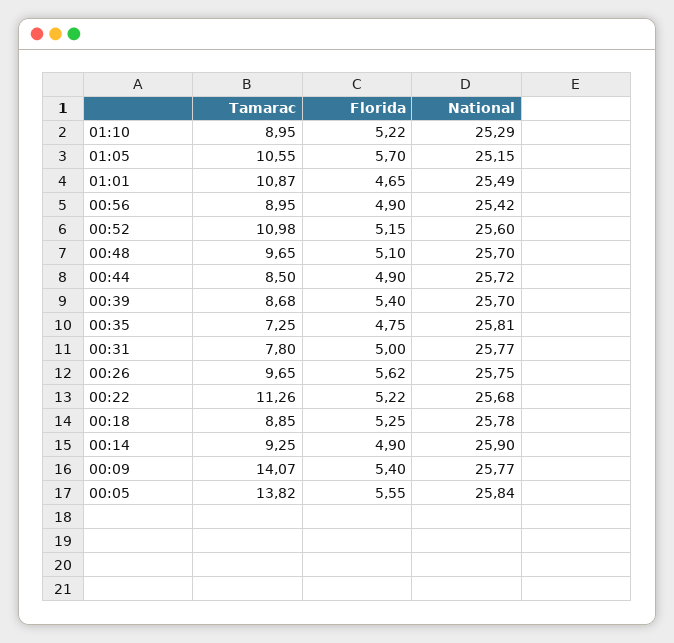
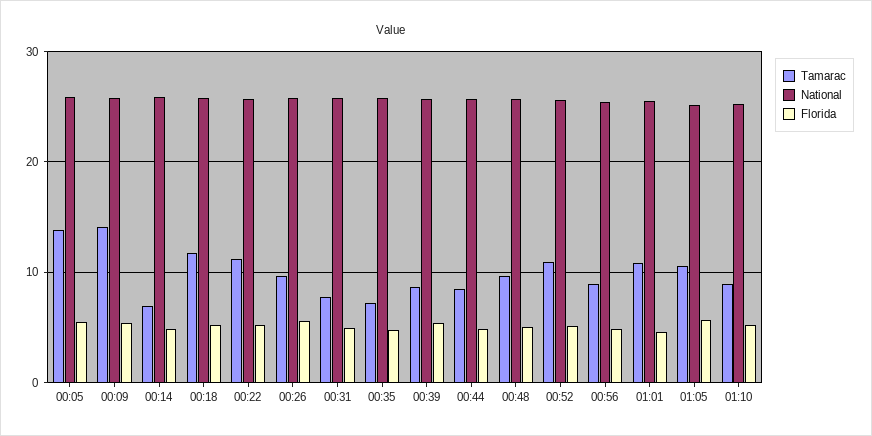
  {
    "Tamarac": {
      "01:10": 8.95,
      "01:05": 10.55,
      "01:01": 10.87,
      "00:56": 8.95,
      "00:52": 10.98,
      "00:48": 9.65,
      "00:44": 8.5,
      "00:39": 8.68,
      "00:35": 7.25,
      "00:31": 7.8,
      "00:26": 9.65,
      "00:22": 11.26,
-     "00:18": 8.85,
+     "00:18": 12,
-     "00:14": 9.25,
+     "00:14": 7,
      "00:09": 14.07,
      "00:05": 13.82
    },
    "Florida": {
      "01:10": 5.22,
      "01:05": 5.7,
      "01:01": 4.65,
      "00:56": 4.9,
      "00:52": 5.15,
      "00:48": 5.1,
      "00:44": 4.9,
      "00:39": 5.4,
      "00:35": 4.75,
      "00:31": 5,
      "00:26": 5.62,
      "00:22": 5.22,
      "00:18": 5.25,
      "00:14": 4.9,
      "00:09": 5.4,
      "00:05": 5.55
    },
    "National": {
      "01:10": 25.29,
      "01:05": 25.15,
      "01:01": 25.49,
      "00:56": 25.42,
      "00:52": 25.6,
      "00:48": 25.7,
      "00:44": 25.72,
      "00:39": 25.7,
      "00:35": 25.81,
      "00:31": 25.77,
      "00:26": 25.75,
      "00:22": 25.68,
      "00:18": 25.78,
      "00:14": 25.9,
      "00:09": 25.77,
      "00:05": 25.84
    }
  }

